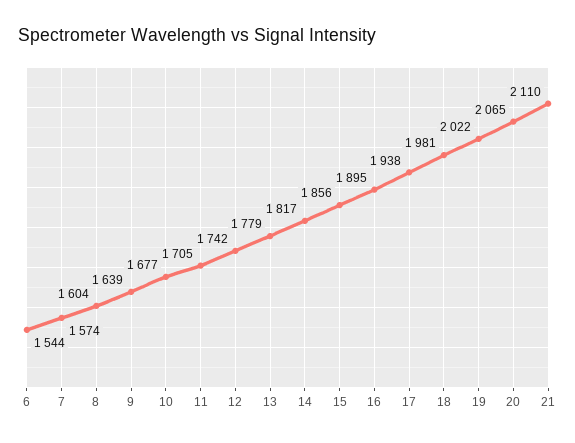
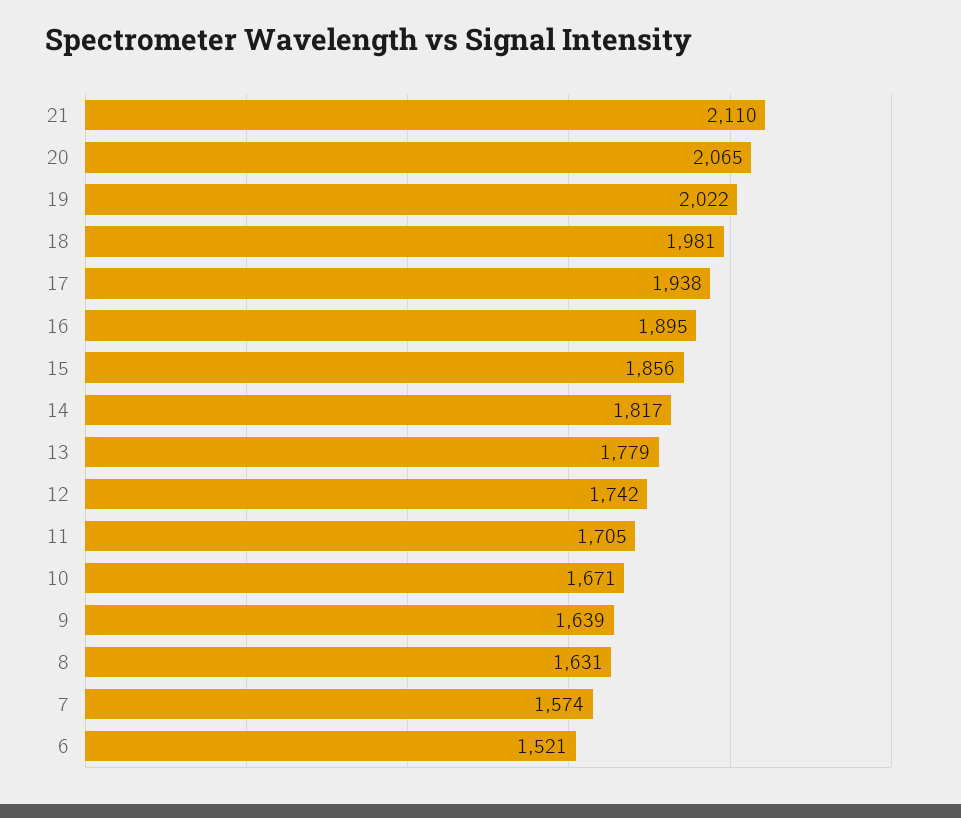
  {
-   "6": 1544,
+   "6": 1521,
    "7": 1574,
-   "8": 1604,
+   "8": 1631,
    "9": 1639,
-   "10": 1677,
+   "10": 1671,
    "11": 1705,
    "12": 1742,
    "13": 1779,
    "14": 1817,
    "15": 1856,
    "16": 1895,
    "17": 1938,
    "18": 1981,
    "19": 2022,
    "20": 2065,
    "21": 2110
  }

